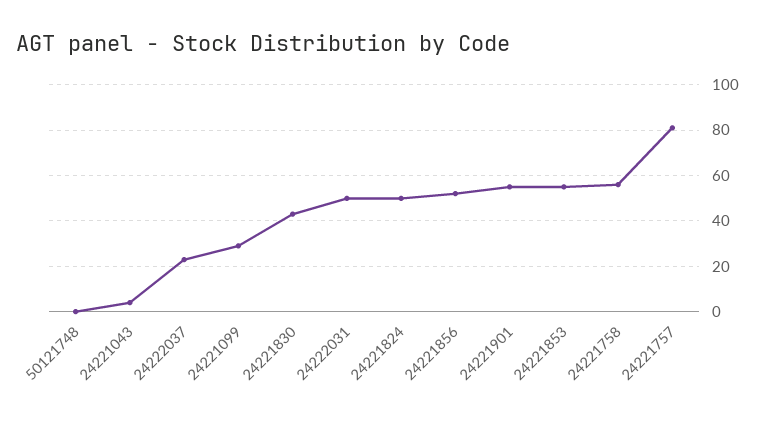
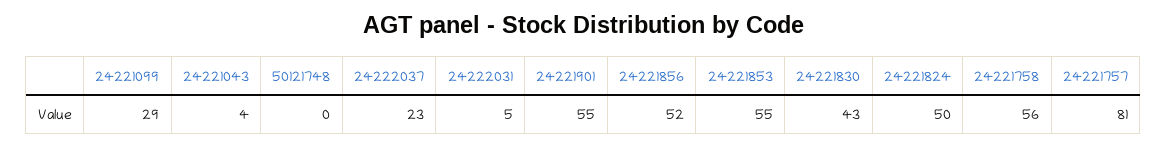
  {
    "50121748": 0,
    "24221043": 4,
    "24222037": 23,
    "24221099": 29,
    "24221830": 43,
-   "24222031": 50,
+   "24222031": 5,
    "24221824": 50,
    "24221856": 52,
    "24221901": 55,
    "24221853": 55,
    "24221758": 56,
    "24221757": 81
  }

